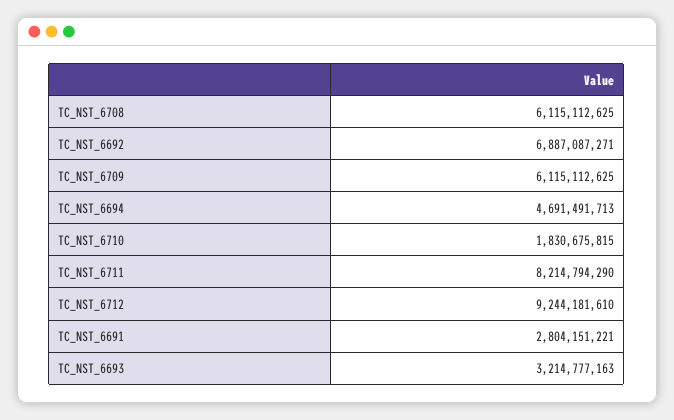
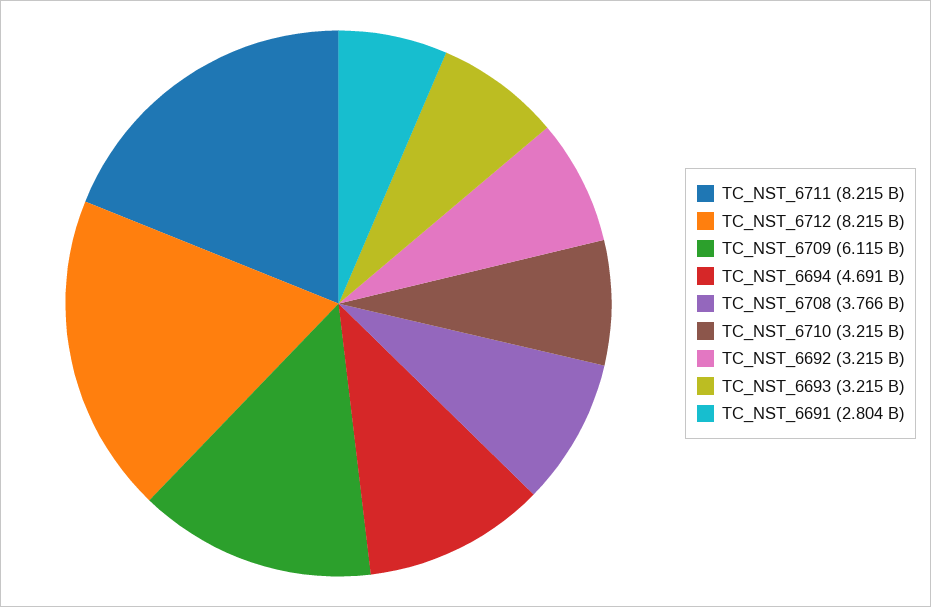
  {
-   "TC_NST_6708": 6115112625,
+   "TC_NST_6708": 3766000000,
-   "TC_NST_6692": 6887087271,
+   "TC_NST_6692": 3215000000,
    "TC_NST_6709": 6115112625,
    "TC_NST_6694": 4691491713,
-   "TC_NST_6710": 1830675815,
+   "TC_NST_6710": 3215000000,
    "TC_NST_6711": 8214794290,
-   "TC_NST_6712": 9244181610,
+   "TC_NST_6712": 8215000000,
    "TC_NST_6691": 2804151221,
    "TC_NST_6693": 3214777163
  }

